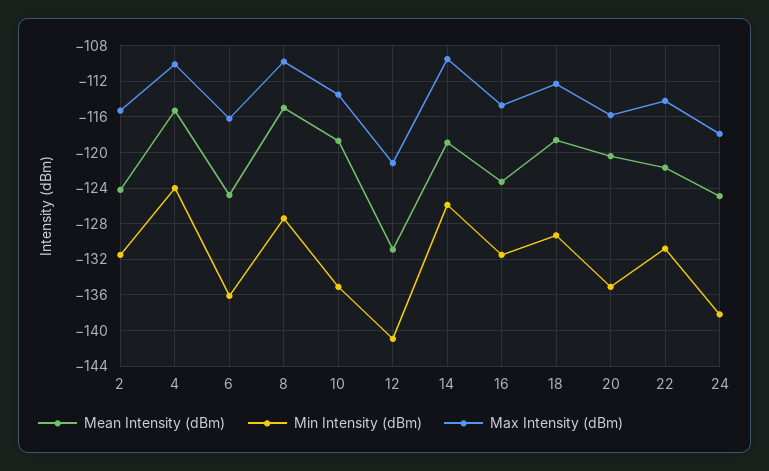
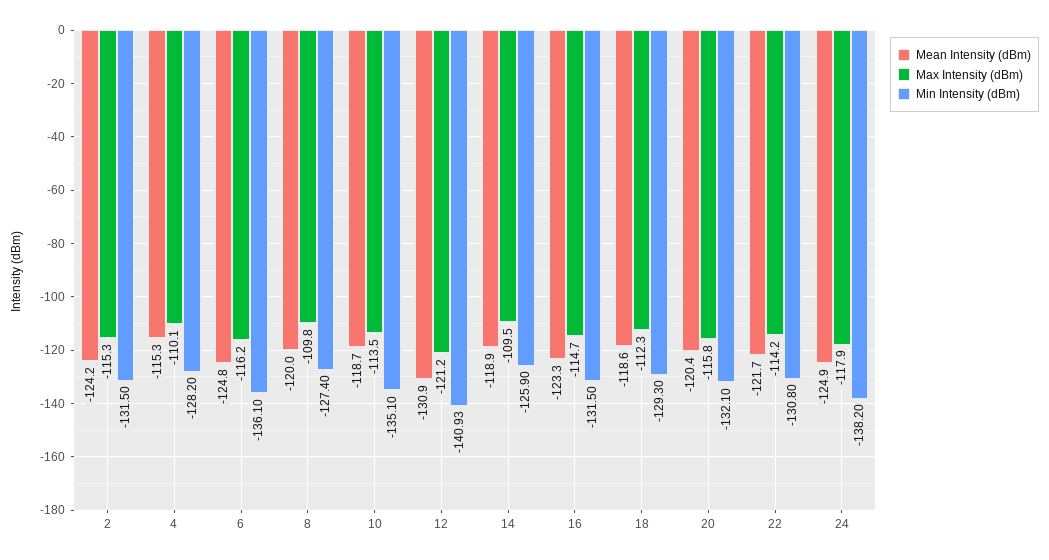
  {
    "Mean Intensity (dBm)": {
      "2": -124.2,
      "4": -115.3,
      "6": -124.8,
-     "8": -115,
+     "8": -120,
      "10": -118.7,
      "12": -130.9,
      "14": -118.9,
      "16": -123.3,
      "18": -118.6,
      "20": -120.4,
      "22": -121.7,
      "24": -124.9
    },
    "Min Intensity (dBm)": {
      "2": -131.5,
-     "4": -124,
+     "4": -128.2,
      "6": -136.1,
      "8": -127.4,
      "10": -135.1,
      "12": -140.93,
      "14": -125.9,
      "16": -131.5,
      "18": -129.3,
-     "20": -135,
+     "20": -132.1,
      "22": -130.8,
      "24": -138.2
    },
    "Max Intensity (dBm)": {
      "2": -115.3,
      "4": -110.1,
      "6": -116.2,
      "8": -109.8,
      "10": -113.5,
      "12": -121.2,
      "14": -109.5,
      "16": -114.7,
      "18": -112.3,
      "20": -115.8,
      "22": -114.2,
      "24": -117.9
    }
  }

